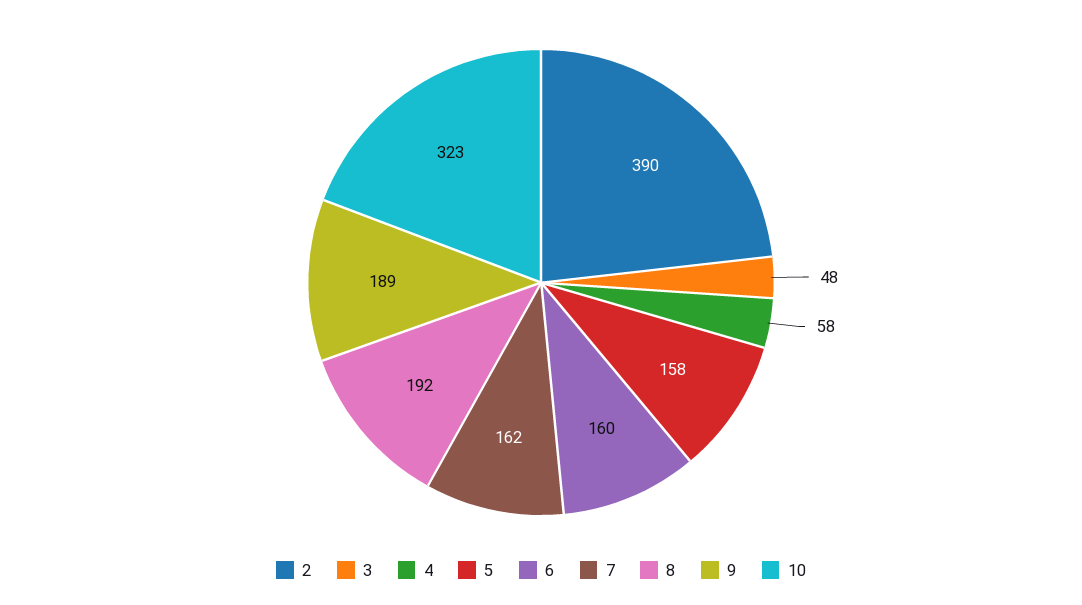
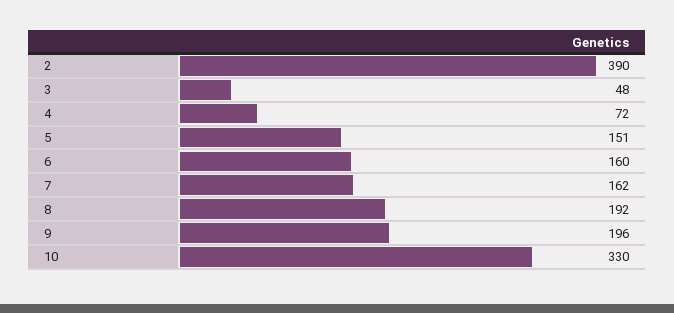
  {
    "2": 390,
    "3": 48,
-   "4": 58,
+   "4": 72,
-   "5": 158,
+   "5": 151,
    "6": 160,
    "7": 162,
    "8": 192,
-   "9": 189,
+   "9": 196,
-   "10": 323
+   "10": 330
  }

